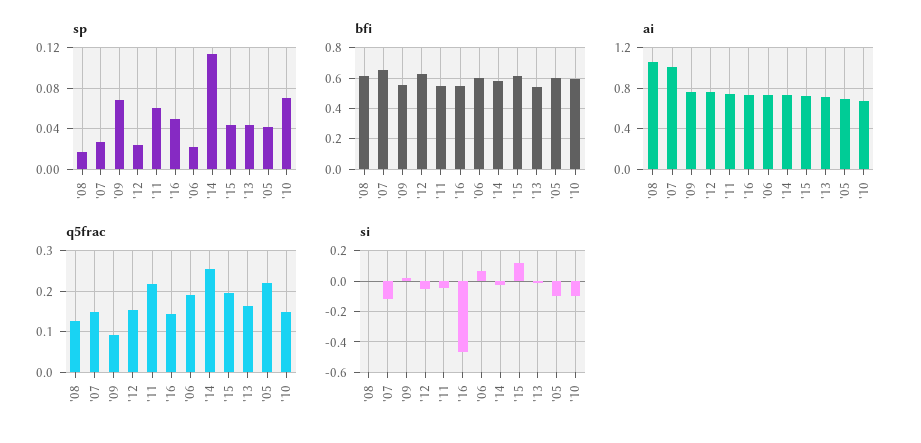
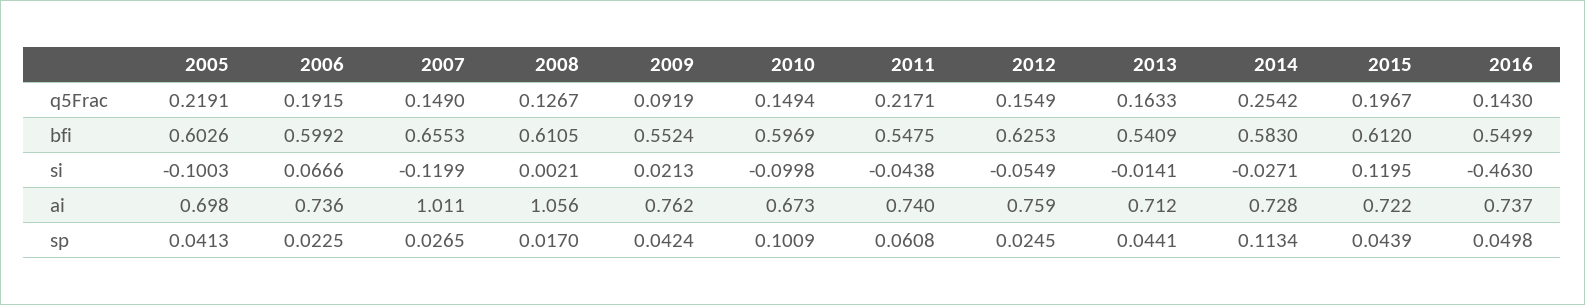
  {
    "sp": {
      "'08": 0.017,
      "'07": 0.0265,
-     "'09": 0.07,
+     "'09": 0.0424,
      "'12": 0.0245,
      "'11": 0.0608,
      "'16": 0.0498,
      "'06": 0.0225,
      "'14": 0.1134,
      "'15": 0.0439,
      "'13": 0.0441,
      "'05": 0.0413,
-     "'10": 0.07
+     "'10": 0.1009
    },
    "bfi": {
      "'08": 0.6105,
      "'07": 0.6553,
      "'09": 0.5524,
      "'12": 0.6253,
      "'11": 0.5475,
      "'16": 0.5499,
      "'06": 0.5992,
      "'14": 0.583,
      "'15": 0.612,
      "'13": 0.5409,
      "'05": 0.6026,
      "'10": 0.5969
    },
    "ai": {
      "'08": 1.056,
      "'07": 1.011,
      "'09": 0.762,
      "'12": 0.759,
      "'11": 0.74,
      "'16": 0.737,
      "'06": 0.736,
      "'14": 0.728,
      "'15": 0.722,
      "'13": 0.712,
      "'05": 0.698,
      "'10": 0.673
    },
    "q5frac": {
      "'08": 0.1267,
      "'07": 0.149,
      "'09": 0.0919,
      "'12": 0.1549,
      "'11": 0.2171,
      "'16": 0.143,
      "'06": 0.1915,
      "'14": 0.2542,
      "'15": 0.1967,
      "'13": 0.1633,
      "'05": 0.2191,
      "'10": 0.1494
    },
    "si": {
      "'08": 0.0021,
      "'07": -0.1199,
      "'09": 0.0213,
      "'12": -0.0549,
      "'11": -0.0438,
      "'16": -0.463,
      "'06": 0.0666,
      "'14": -0.0271,
      "'15": 0.1195,
      "'13": -0.0141,
      "'05": -0.1003,
      "'10": -0.0998
    }
  }

